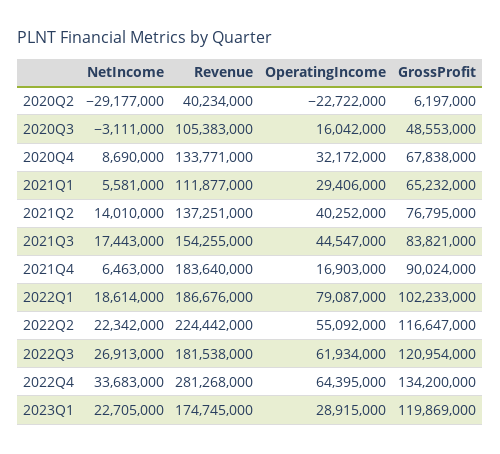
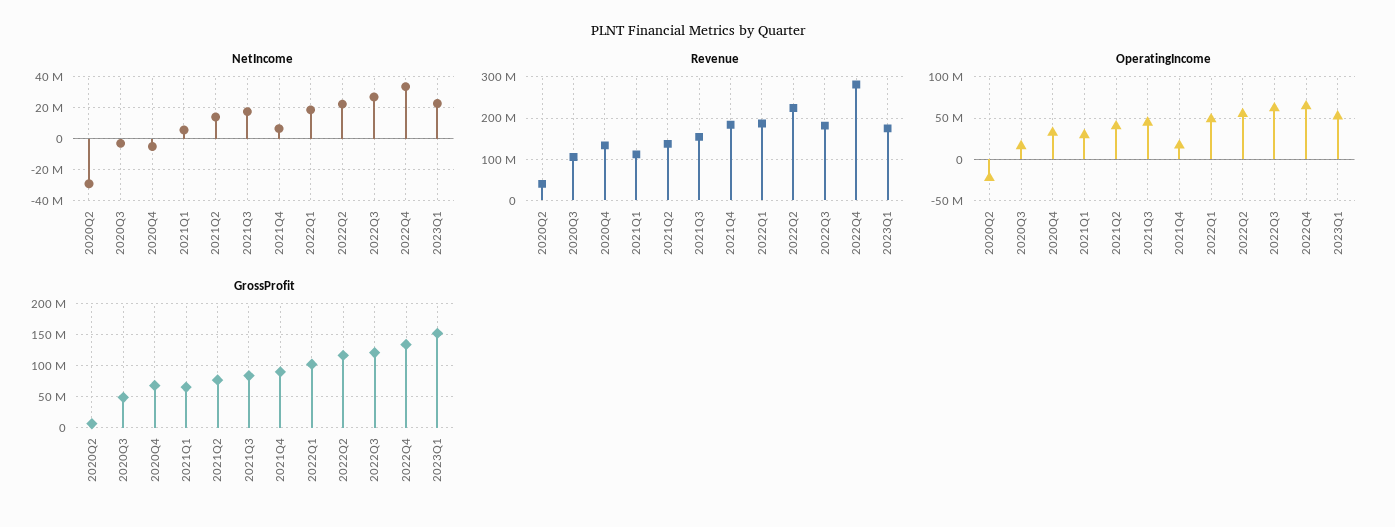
  {
    "NetIncome": {
      "2020Q2": -29177000,
      "2020Q3": -3111000,
-     "2020Q4": 8690000,
+     "2020Q4": -5000000,
      "2021Q1": 5581000,
      "2021Q2": 14010000,
      "2021Q3": 17443000,
      "2021Q4": 6463000,
      "2022Q1": 18614000,
      "2022Q2": 22342000,
      "2022Q3": 26913000,
      "2022Q4": 33683000,
      "2023Q1": 22705000
    },
    "Revenue": {
      "2020Q2": 40234000,
      "2020Q3": 105383000,
      "2020Q4": 133771000,
      "2021Q1": 111877000,
      "2021Q2": 137251000,
      "2021Q3": 154255000,
      "2021Q4": 183640000,
      "2022Q1": 186676000,
      "2022Q2": 224442000,
      "2022Q3": 181538000,
      "2022Q4": 281268000,
      "2023Q1": 174745000
    },
    "OperatingIncome": {
      "2020Q2": -22722000,
      "2020Q3": 16042000,
      "2020Q4": 32172000,
      "2021Q1": 29406000,
      "2021Q2": 40252000,
      "2021Q3": 44547000,
      "2021Q4": 16903000,
-     "2022Q1": 79087000,
+     "2022Q1": 50000000,
      "2022Q2": 55092000,
      "2022Q3": 61934000,
      "2022Q4": 64395000,
-     "2023Q1": 28915000
+     "2023Q1": 50000000
    },
    "GrossProfit": {
      "2020Q2": 6197000,
      "2020Q3": 48553000,
      "2020Q4": 67838000,
      "2021Q1": 65232000,
      "2021Q2": 76795000,
      "2021Q3": 83821000,
      "2021Q4": 90024000,
      "2022Q1": 102233000,
      "2022Q2": 116647000,
      "2022Q3": 120954000,
      "2022Q4": 134200000,
-     "2023Q1": 119869000
+     "2023Q1": 150000000
    }
  }

